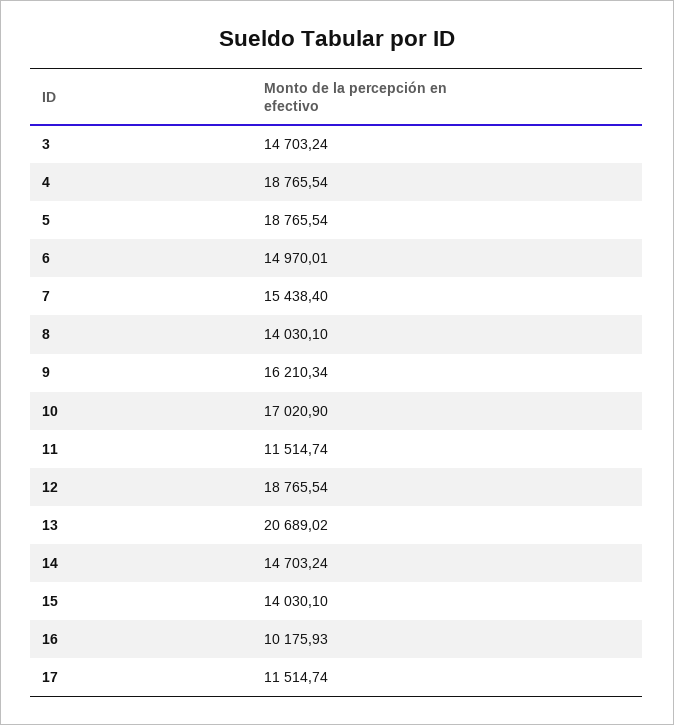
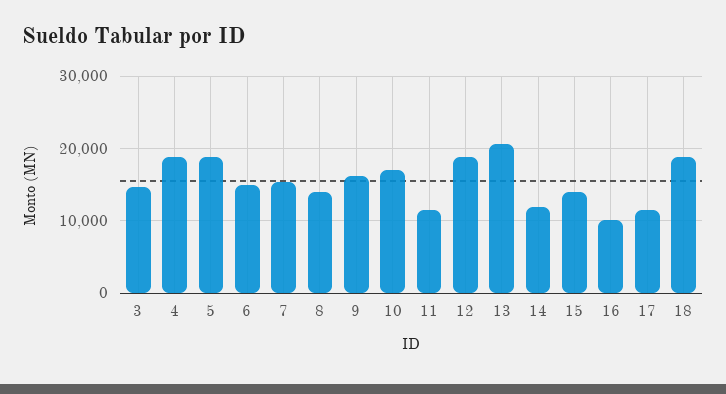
  {
    "3": 14703.24,
    "4": 18765.54,
    "5": 18765.54,
    "6": 14970.01,
    "7": 15438.4,
    "8": 14030.1,
    "9": 16210.34,
    "10": 17020.9,
    "11": 11514.74,
    "12": 18765.54,
    "13": 20689.02,
-   "14": 14703.24,
+   "14": 12000,
    "15": 14030.1,
    "16": 10175.93,
-   "17": 11514.74
+   "17": 11514.74,
+   "18": 19000
  }

